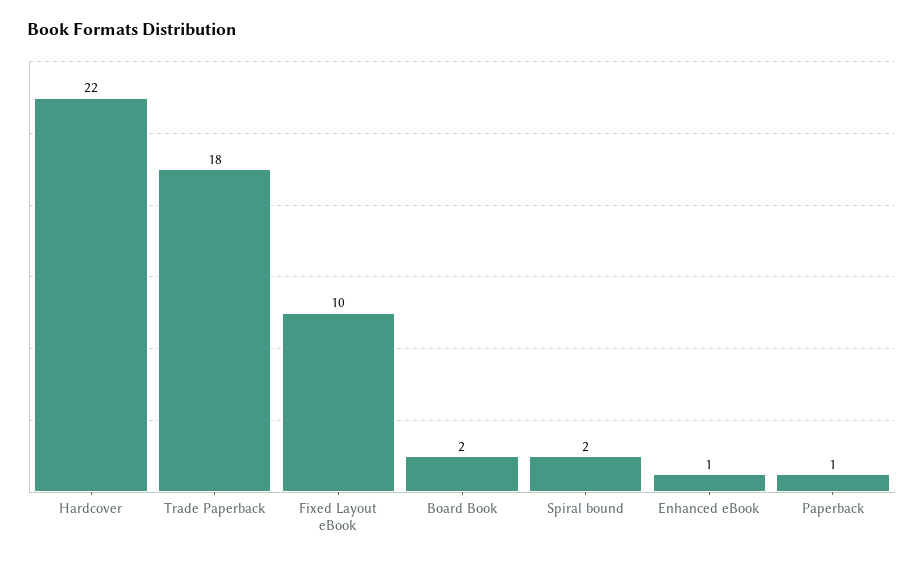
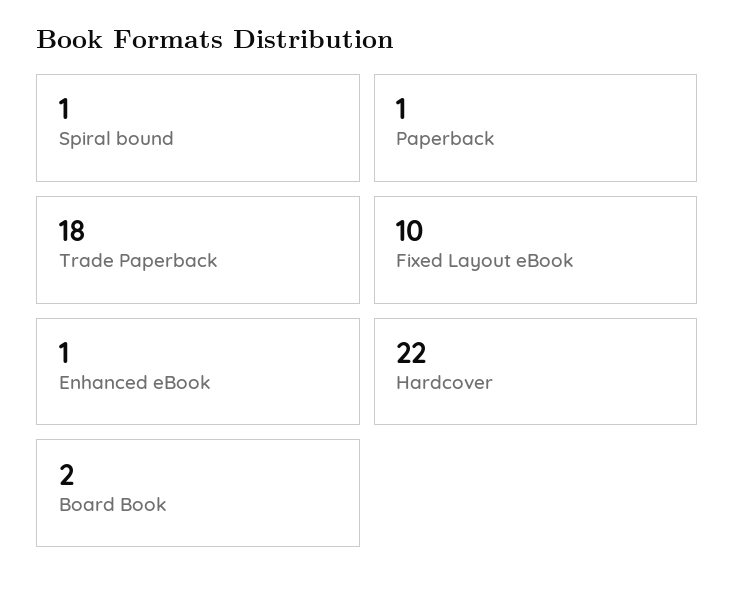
  {
    "Hardcover": 22,
    "Trade Paperback": 18,
    "Fixed Layout eBook": 10,
    "Board Book": 2,
-   "Spiral bound": 2,
+   "Spiral bound": 1,
    "Enhanced eBook": 1,
    "Paperback": 1
  }

